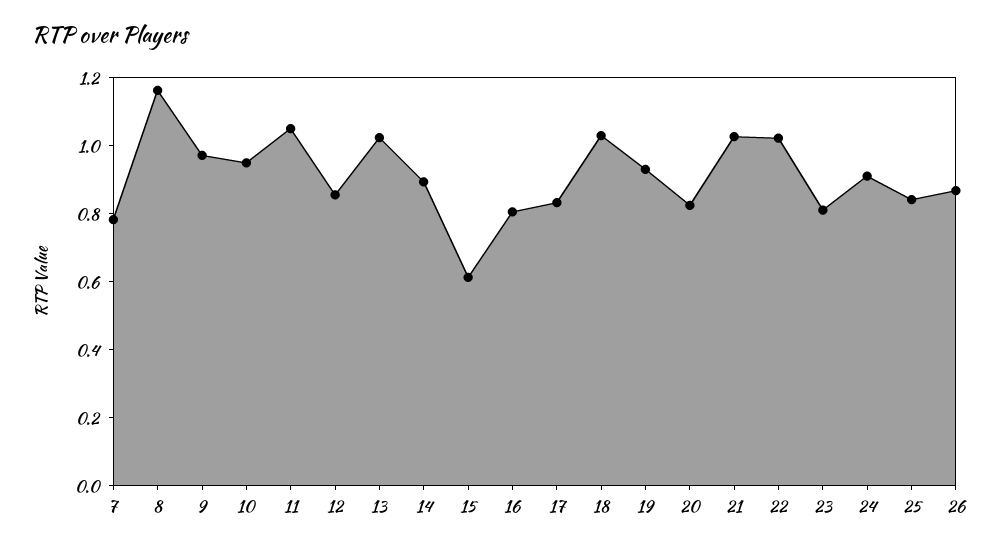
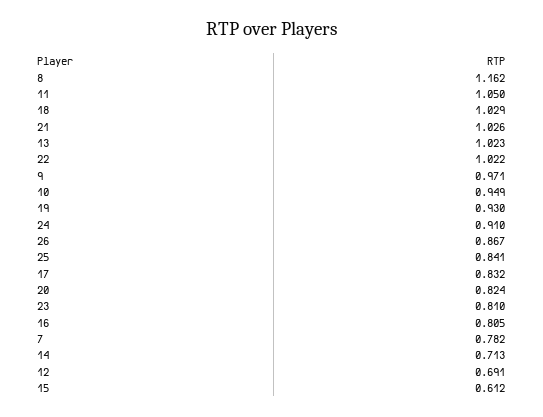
  {
    "7": 0.782,
    "8": 1.162,
    "9": 0.971,
    "10": 0.949,
    "11": 1.05,
-   "12": 0.85,
+   "12": 0.691,
    "13": 1.023,
-   "14": 0.9,
+   "14": 0.713,
    "15": 0.612,
    "16": 0.805,
    "17": 0.832,
    "18": 1.029,
    "19": 0.93,
    "20": 0.824,
    "21": 1.026,
    "22": 1.022,
    "23": 0.81,
    "24": 0.91,
    "25": 0.841,
    "26": 0.867
  }

